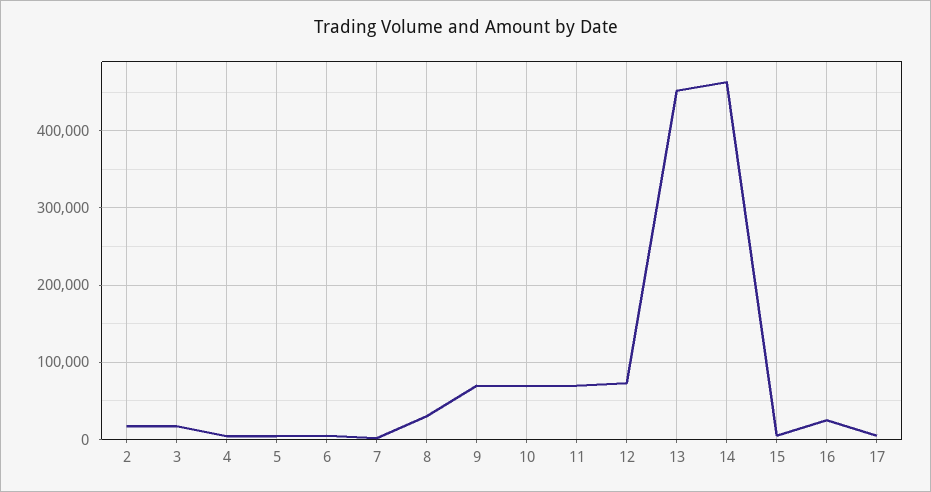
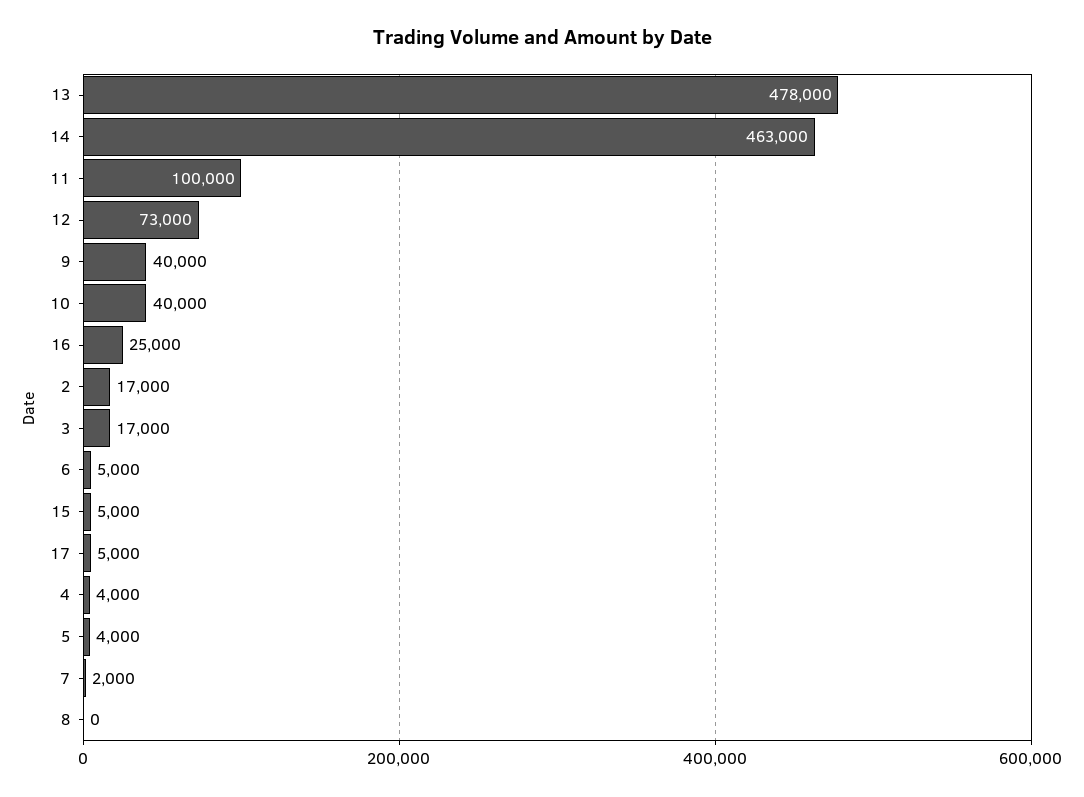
  {
    "2": 17000,
    "3": 17000,
    "4": 4000,
    "5": 4000,
    "6": 5000,
    "7": 2000,
-   "8": 30000,
+   "8": 0,
-   "9": 70000,
+   "9": 40000,
-   "10": 70000,
+   "10": 40000,
-   "11": 70000,
+   "11": 100000,
    "12": 73000,
-   "13": 450000,
+   "13": 478000,
    "14": 463000,
    "15": 5000,
    "16": 25000,
    "17": 5000
  }

